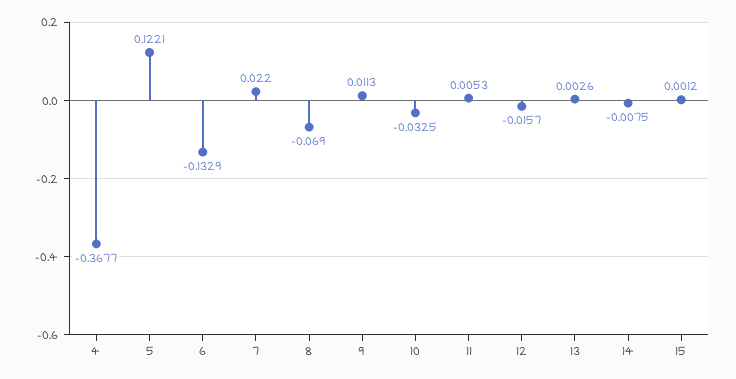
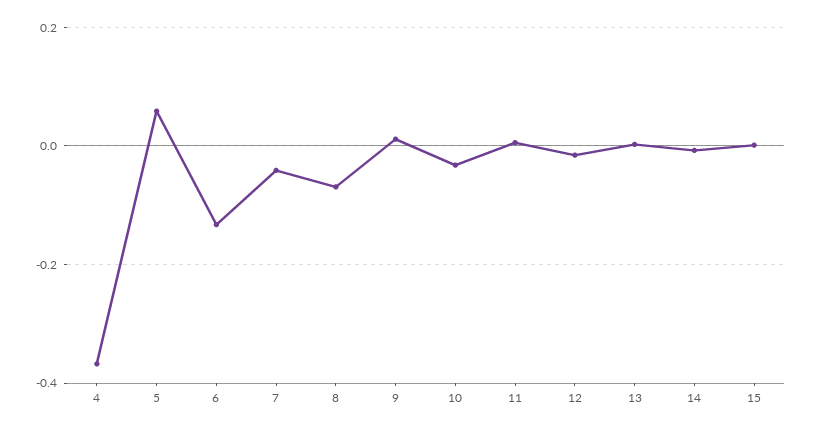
  {
    "4": -0.3677,
-   "5": 0.1221,
+   "5": 0.06,
    "6": -0.1329,
-   "7": 0.022,
+   "7": -0.04,
    "8": -0.069,
    "9": 0.0113,
    "10": -0.0325,
    "11": 0.0053,
    "12": -0.0157,
    "13": 0.0026,
    "14": -0.0075,
    "15": 0.0012
  }

